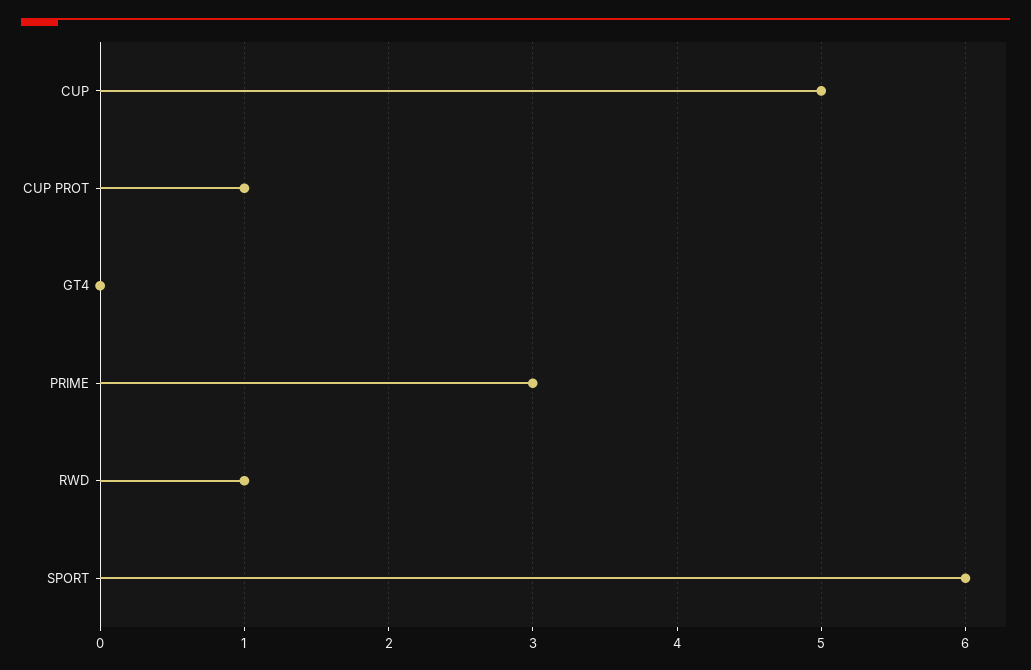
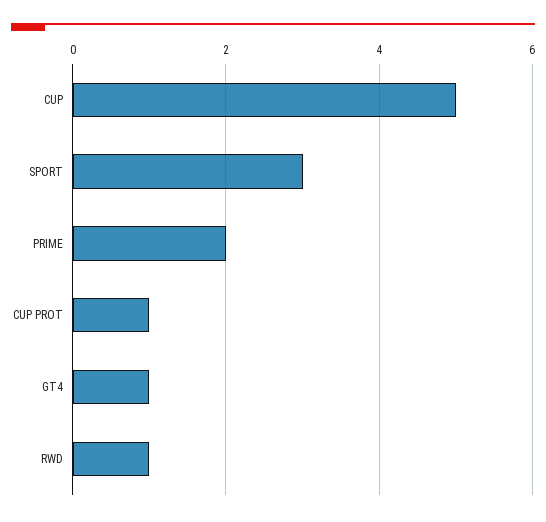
  {
    "CUP": 5,
    "CUP PROT": 1,
-   "GT4": 0,
+   "GT4": 1,
-   "PRIME": 3,
+   "PRIME": 2,
    "RWD": 1,
-   "SPORT": 6
+   "SPORT": 3
  }

